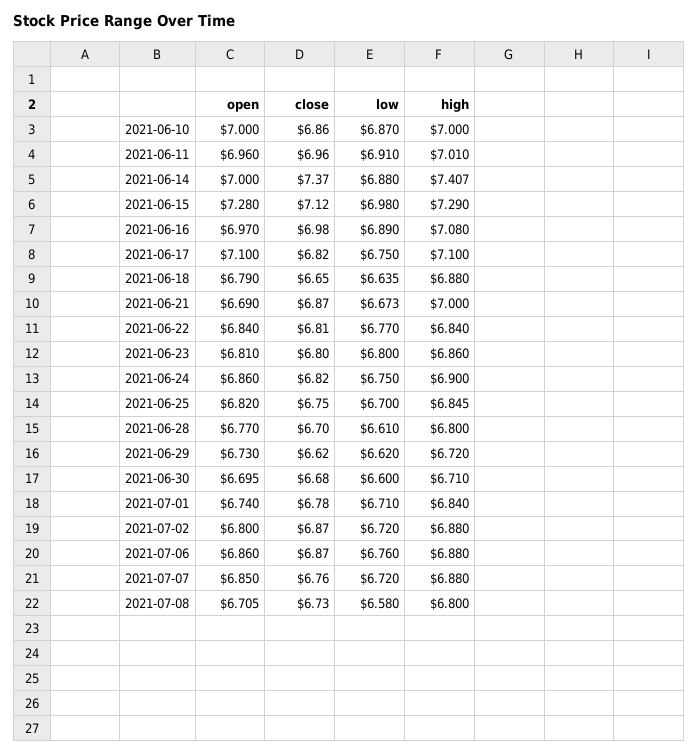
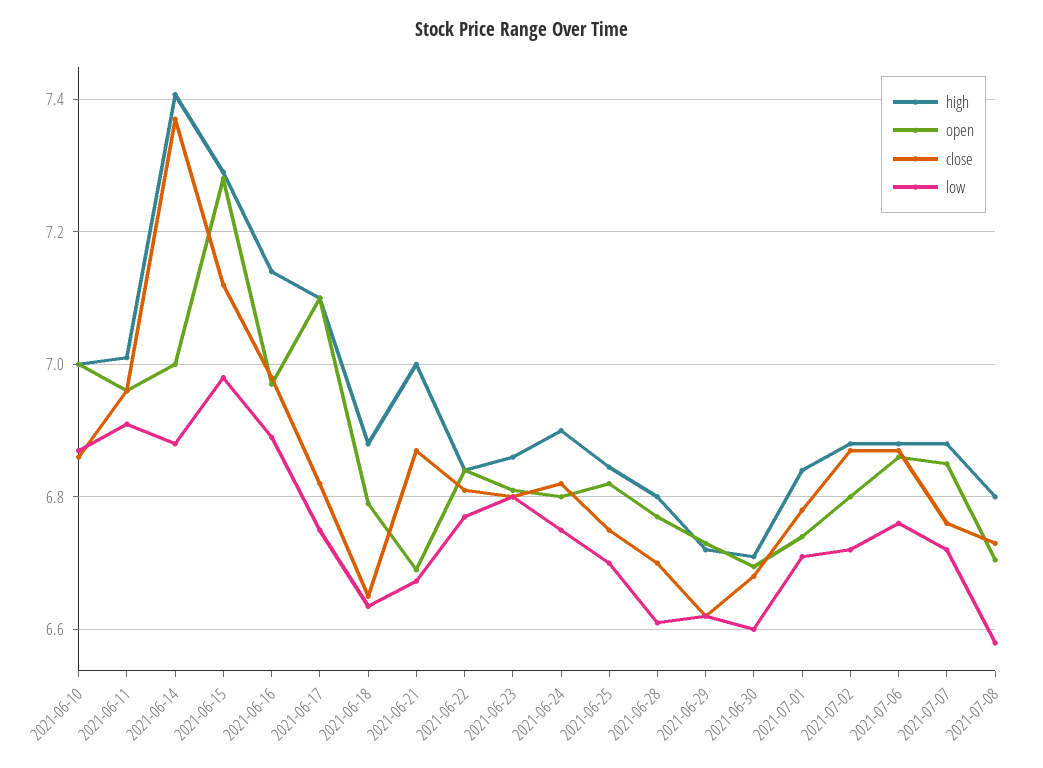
  {
    "open": {
      "2021-06-10": 7,
      "2021-06-11": 6.96,
      "2021-06-14": 7,
      "2021-06-15": 7.28,
      "2021-06-16": 6.97,
      "2021-06-17": 7.1,
      "2021-06-18": 6.79,
      "2021-06-21": 6.69,
      "2021-06-22": 6.84,
      "2021-06-23": 6.81,
-     "2021-06-24": 6.86,
+     "2021-06-24": 6.8,
      "2021-06-25": 6.82,
      "2021-06-28": 6.77,
      "2021-06-29": 6.73,
      "2021-06-30": 6.695,
      "2021-07-01": 6.74,
      "2021-07-02": 6.8,
      "2021-07-06": 6.86,
      "2021-07-07": 6.85,
      "2021-07-08": 6.705
    },
    "close": {
      "2021-06-10": 6.86,
      "2021-06-11": 6.96,
      "2021-06-14": 7.37,
      "2021-06-15": 7.12,
      "2021-06-16": 6.98,
      "2021-06-17": 6.82,
      "2021-06-18": 6.65,
      "2021-06-21": 6.87,
      "2021-06-22": 6.81,
      "2021-06-23": 6.8,
      "2021-06-24": 6.82,
      "2021-06-25": 6.75,
      "2021-06-28": 6.7,
      "2021-06-29": 6.62,
      "2021-06-30": 6.68,
      "2021-07-01": 6.78,
      "2021-07-02": 6.87,
      "2021-07-06": 6.87,
      "2021-07-07": 6.76,
      "2021-07-08": 6.73
    },
    "low": {
      "2021-06-10": 6.87,
      "2021-06-11": 6.91,
      "2021-06-14": 6.88,
      "2021-06-15": 6.98,
      "2021-06-16": 6.89,
      "2021-06-17": 6.75,
      "2021-06-18": 6.635,
      "2021-06-21": 6.673,
      "2021-06-22": 6.77,
      "2021-06-23": 6.8,
      "2021-06-24": 6.75,
      "2021-06-25": 6.7,
      "2021-06-28": 6.61,
      "2021-06-29": 6.62,
      "2021-06-30": 6.6,
      "2021-07-01": 6.71,
      "2021-07-02": 6.72,
      "2021-07-06": 6.76,
      "2021-07-07": 6.72,
      "2021-07-08": 6.58
    },
    "high": {
      "2021-06-10": 7,
      "2021-06-11": 7.01,
      "2021-06-14": 7.407,
      "2021-06-15": 7.29,
-     "2021-06-16": 7.08,
+     "2021-06-16": 7.14,
      "2021-06-17": 7.1,
      "2021-06-18": 6.88,
      "2021-06-21": 7,
      "2021-06-22": 6.84,
      "2021-06-23": 6.86,
      "2021-06-24": 6.9,
      "2021-06-25": 6.845,
      "2021-06-28": 6.8,
      "2021-06-29": 6.72,
      "2021-06-30": 6.71,
      "2021-07-01": 6.84,
      "2021-07-02": 6.88,
      "2021-07-06": 6.88,
      "2021-07-07": 6.88,
      "2021-07-08": 6.8
    }
  }

